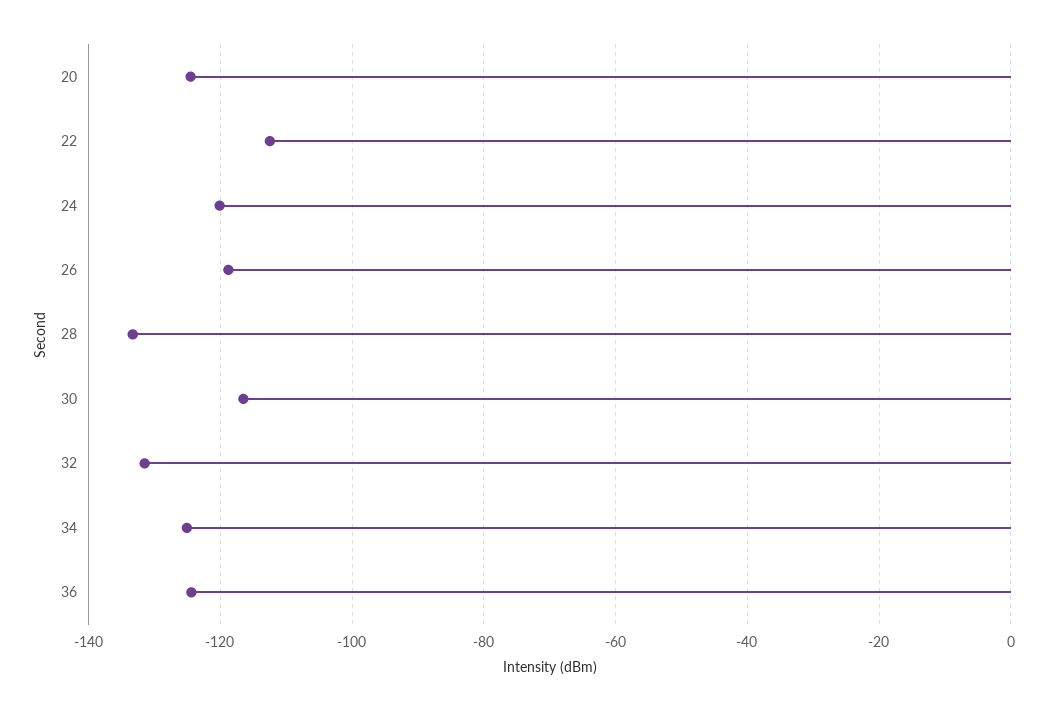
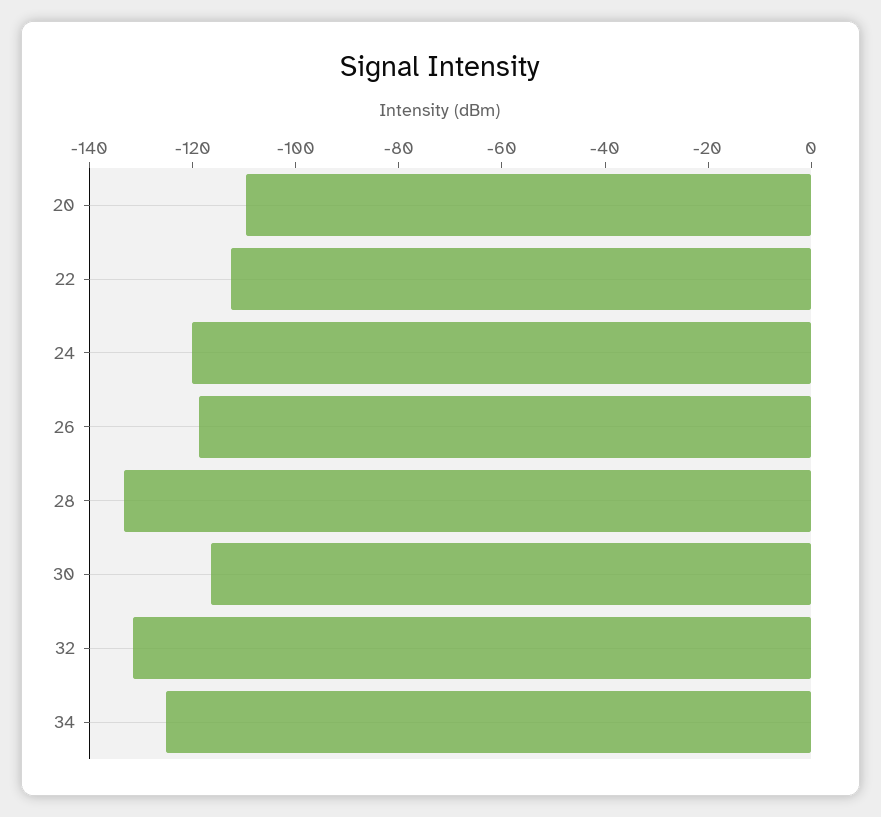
  {
-   "20": -124,
+   "20": -110,
    "22": -112,
    "24": -120,
    "26": -118,
    "28": -134,
    "30": -116,
    "32": -132,
-   "34": -126,
+   "34": -126
-   "36": -124
  }

